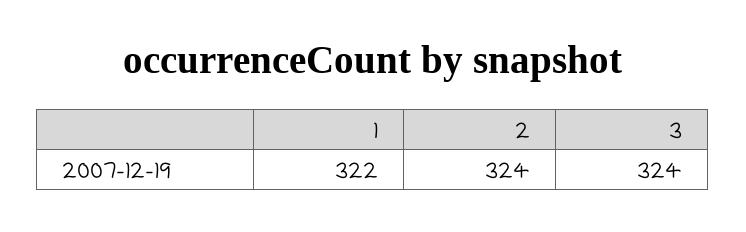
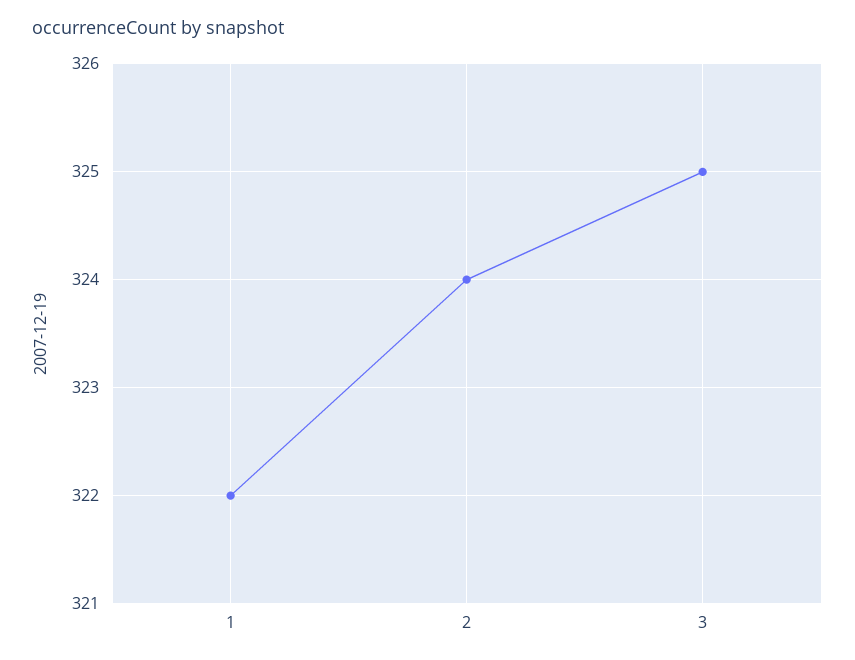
  {
    "1": 322,
    "2": 324,
-   "3": 324
+   "3": 325
  }

